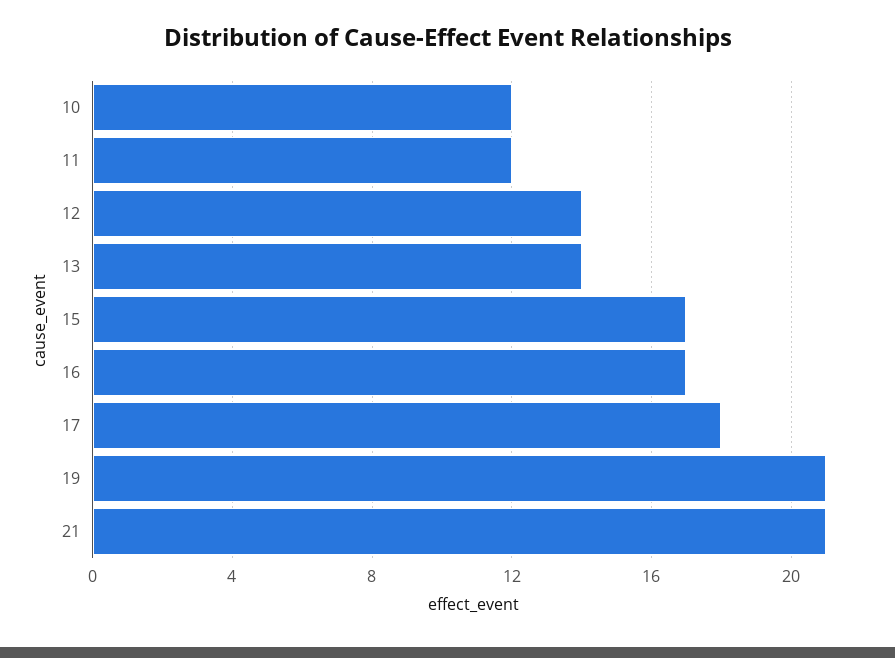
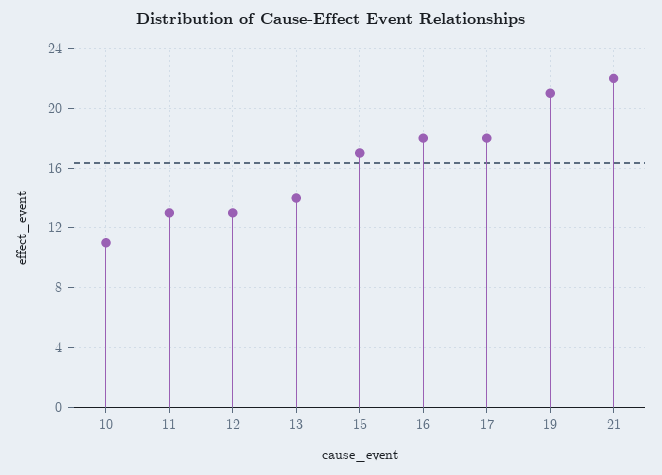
  {
-   "10": 12,
+   "10": 11,
-   "11": 12,
+   "11": 13,
-   "12": 14,
+   "12": 13,
    "13": 14,
    "15": 17,
-   "16": 17,
+   "16": 18,
    "17": 18,
    "19": 21,
-   "21": 21
+   "21": 22
  }

